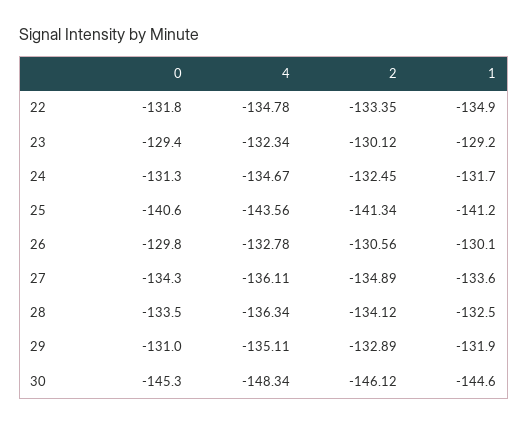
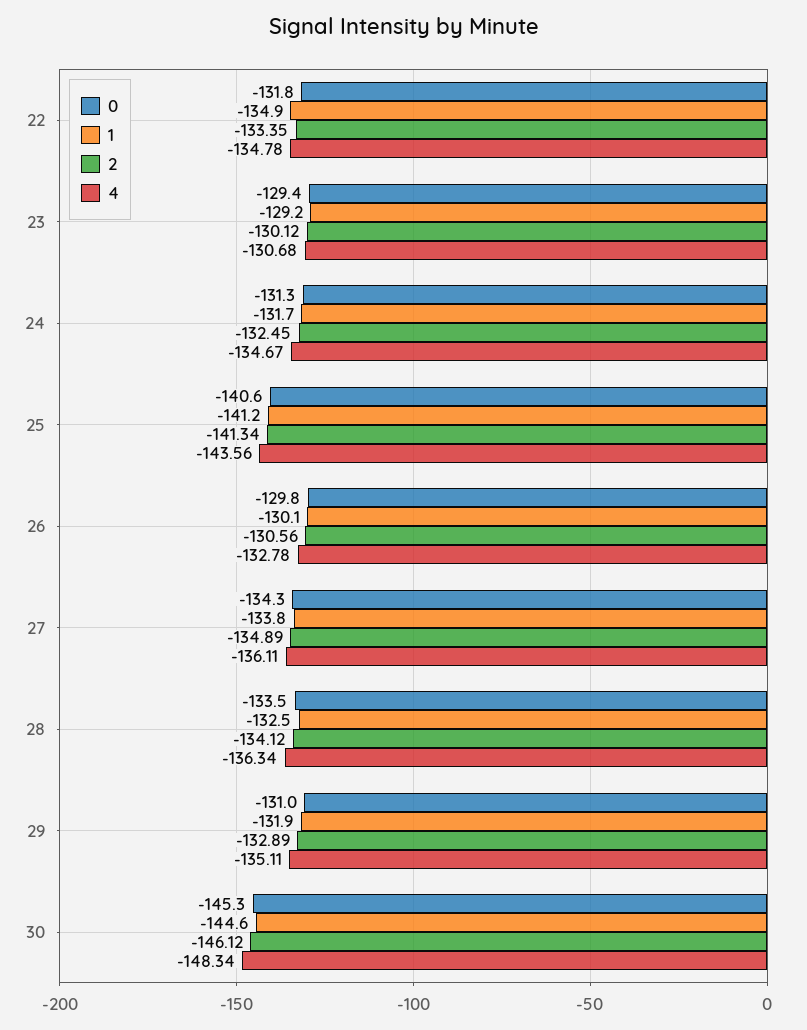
  {
    "0": {
      "22": -131.8,
      "23": -129.4,
      "24": -131.3,
      "25": -140.6,
      "26": -129.8,
      "27": -134.3,
      "28": -133.5,
      "29": -131,
      "30": -145.3
    },
    "4": {
      "22": -134.78,
-     "23": -132.34,
+     "23": -130.68,
      "24": -134.67,
      "25": -143.56,
      "26": -132.78,
      "27": -136.11,
      "28": -136.34,
      "29": -135.11,
      "30": -148.34
    },
    "2": {
      "22": -133.35,
      "23": -130.12,
      "24": -132.45,
      "25": -141.34,
      "26": -130.56,
      "27": -134.89,
      "28": -134.12,
      "29": -132.89,
      "30": -146.12
    },
    "1": {
      "22": -134.9,
      "23": -129.2,
      "24": -131.7,
      "25": -141.2,
      "26": -130.1,
-     "27": -133.6,
+     "27": -133.8,
      "28": -132.5,
      "29": -131.9,
      "30": -144.6
    }
  }

